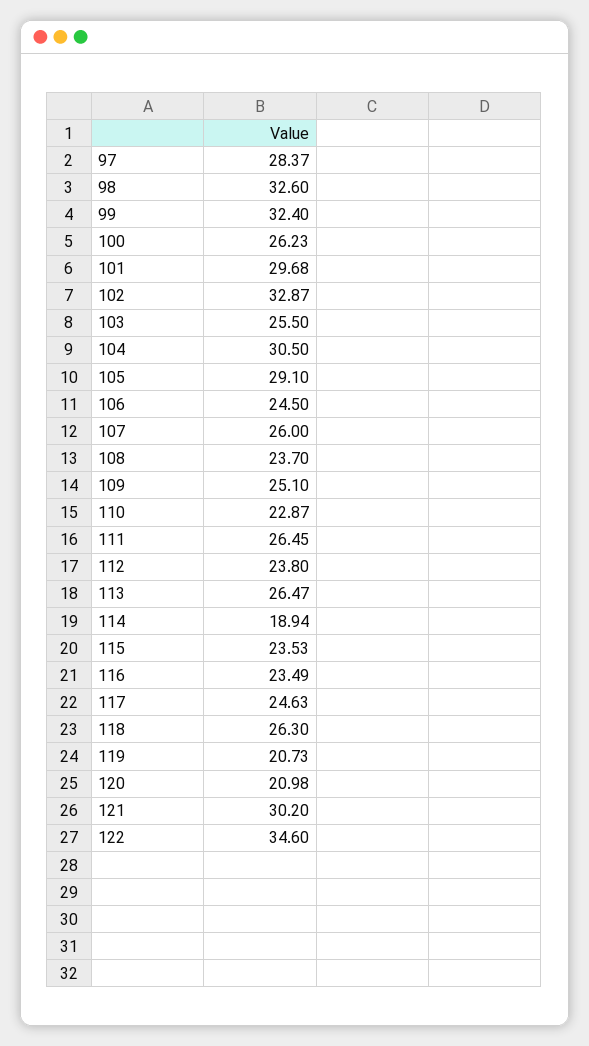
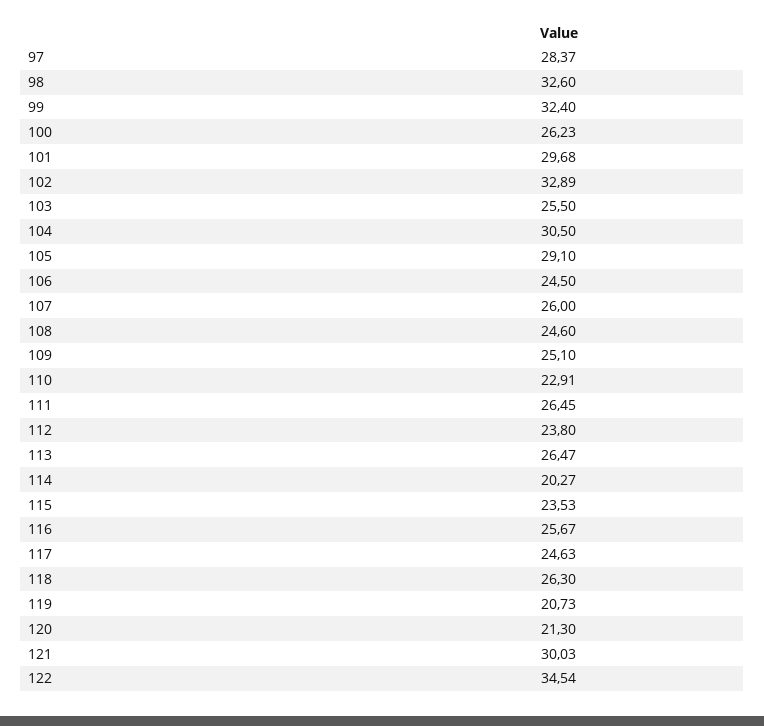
  {
    "97": 28.37,
    "98": 32.6,
    "99": 32.4,
    "100": 26.23,
    "101": 29.68,
-   "102": 32.87,
+   "102": 32.89,
    "103": 25.5,
    "104": 30.5,
    "105": 29.1,
    "106": 24.5,
    "107": 26,
-   "108": 23.7,
+   "108": 24.6,
    "109": 25.1,
-   "110": 22.87,
+   "110": 22.91,
    "111": 26.45,
    "112": 23.8,
    "113": 26.47,
-   "114": 18.94,
+   "114": 20.27,
    "115": 23.53,
-   "116": 23.49,
+   "116": 25.67,
    "117": 24.63,
    "118": 26.3,
    "119": 20.73,
-   "120": 20.98,
+   "120": 21.3,
-   "121": 30.2,
+   "121": 30.03,
-   "122": 34.6
+   "122": 34.54
  }

